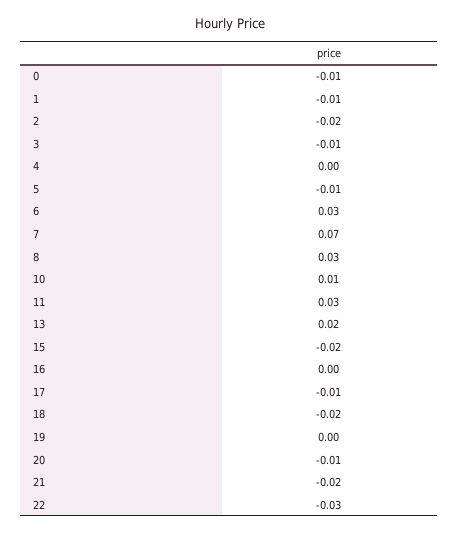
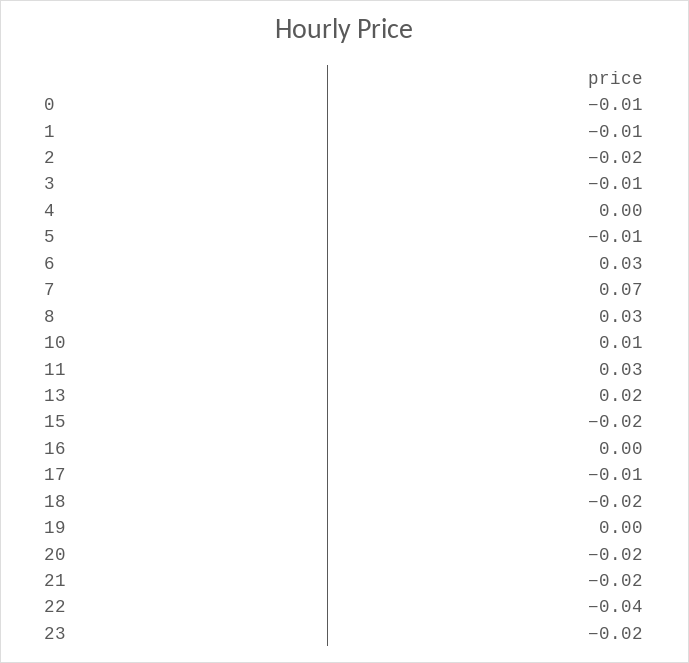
  {
    "0": -0.01,
    "1": -0.01,
    "2": -0.02,
    "3": -0.01,
    "4": 0,
    "5": -0.01,
    "6": 0.03,
    "7": 0.07,
    "8": 0.03,
    "10": 0.01,
    "11": 0.03,
    "13": 0.02,
    "15": -0.02,
    "16": 0,
    "17": -0.01,
    "18": -0.02,
    "19": 0,
-   "20": -0.01,
+   "20": -0.02,
    "21": -0.02,
-   "22": -0.03
+   "22": -0.04,
+   "23": -0.02
  }

